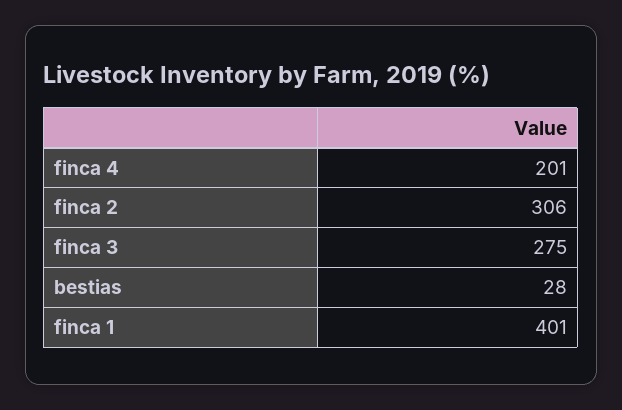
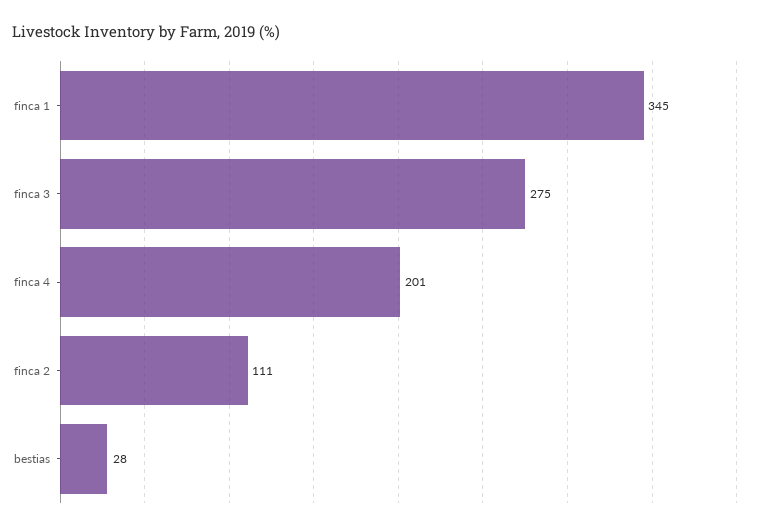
  {
    "finca 4": 201,
-   "finca 2": 306,
+   "finca 2": 111,
    "finca 3": 275,
    "bestias": 28,
-   "finca 1": 401
+   "finca 1": 345
  }

